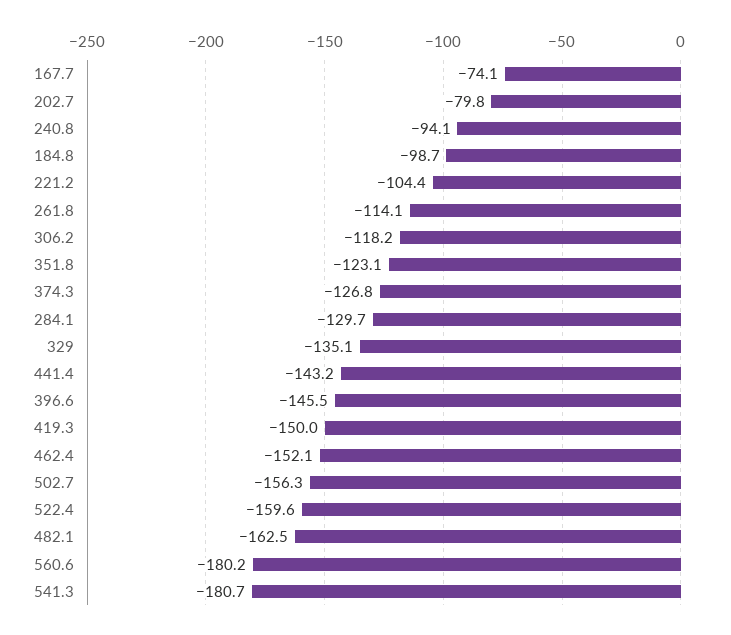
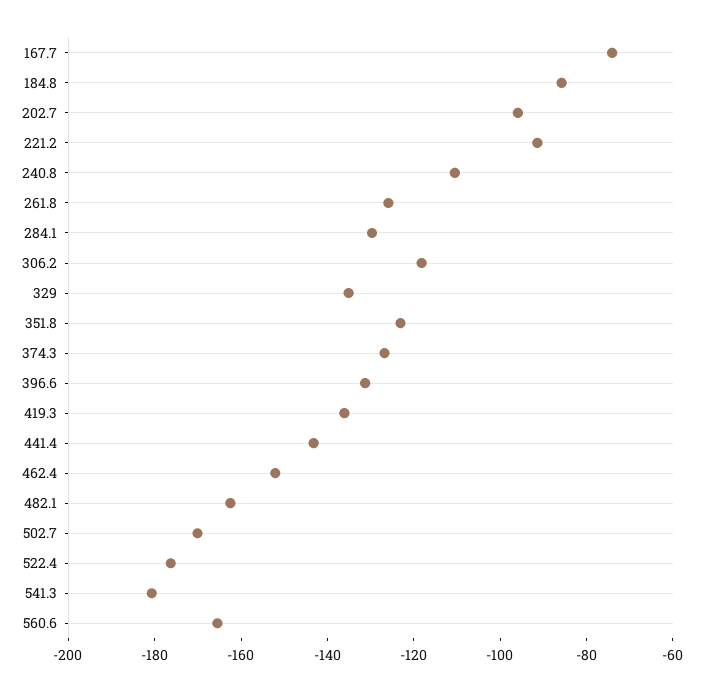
  {
    "167.7": -74.1,
-   "202.7": -79.8,
+   "202.7": -95,
-   "240.8": -94.1,
+   "240.8": -110,
-   "184.8": -98.7,
+   "184.8": -85,
-   "221.2": -104.4,
+   "221.2": -90,
-   "261.8": -114.1,
+   "261.8": -125,
    "306.2": -118.2,
    "351.8": -123.1,
    "374.3": -126.8,
    "284.1": -129.7,
    "329": -135.1,
    "441.4": -143.2,
-   "396.6": -145.5,
+   "396.6": -130,
-   "419.3": -150,
+   "419.3": -135,
    "462.4": -152.1,
-   "502.7": -156.3,
+   "502.7": -170,
-   "522.4": -159.6,
+   "522.4": -175,
    "482.1": -162.5,
-   "560.6": -180.2,
+   "560.6": -165,
    "541.3": -180.7
  }

